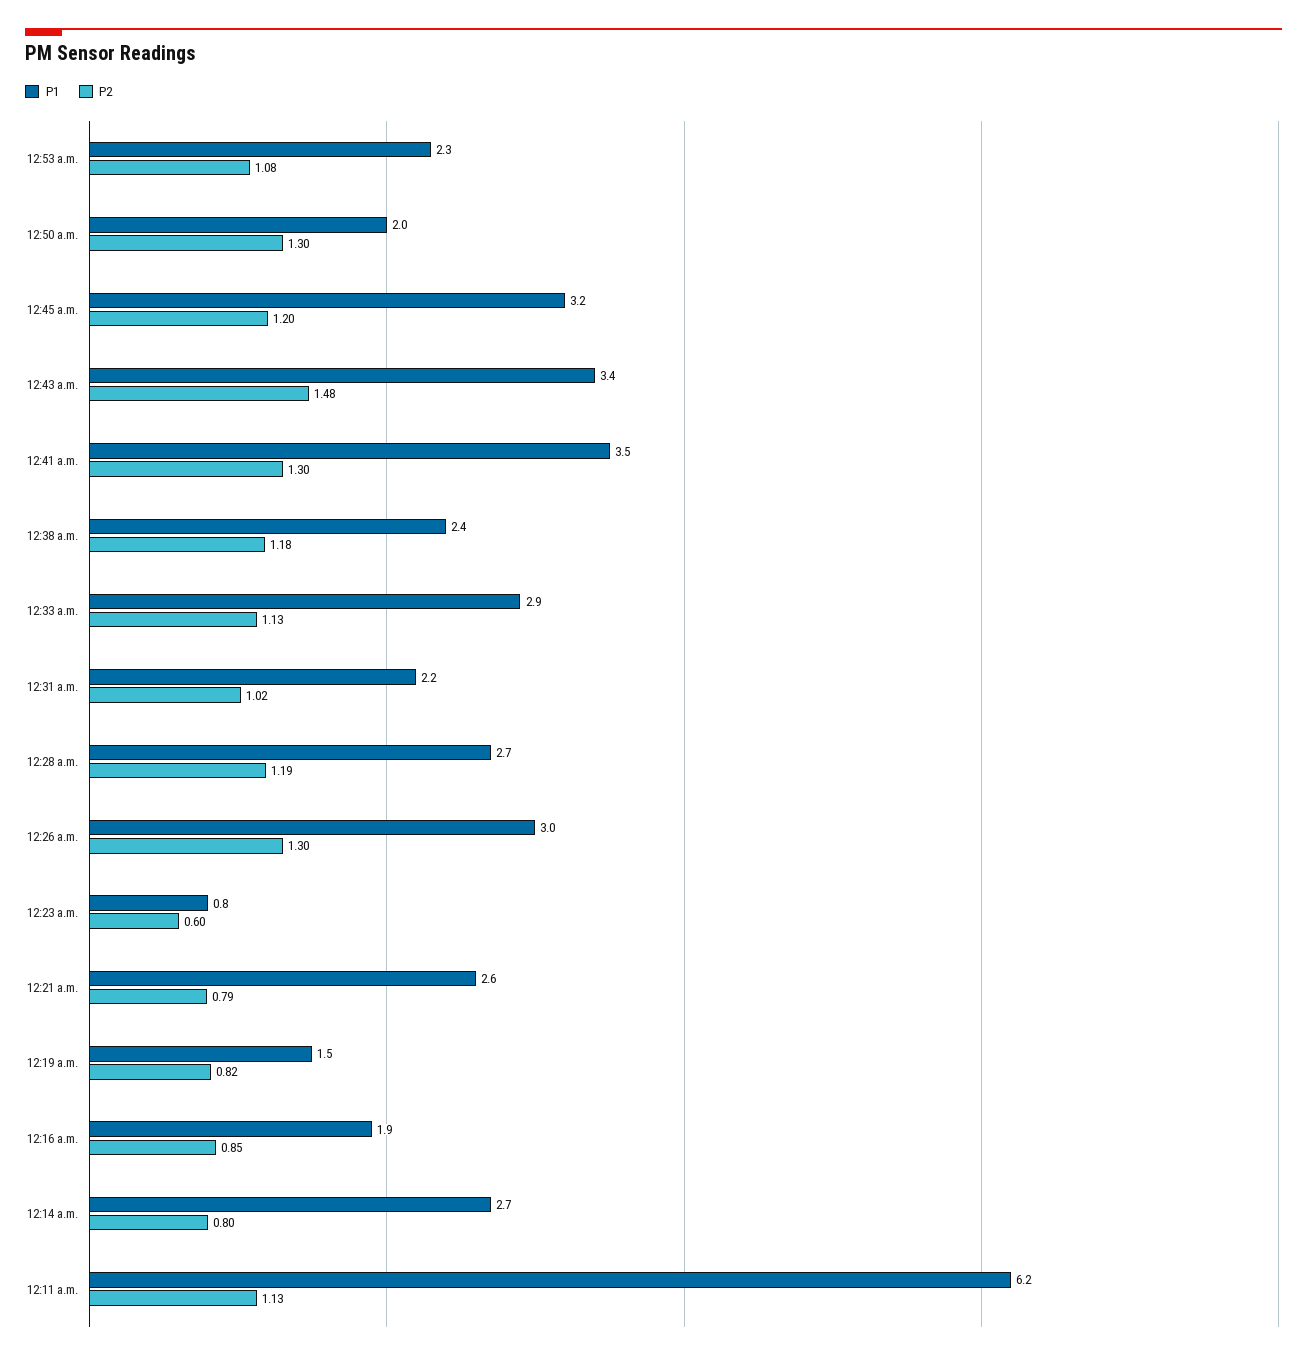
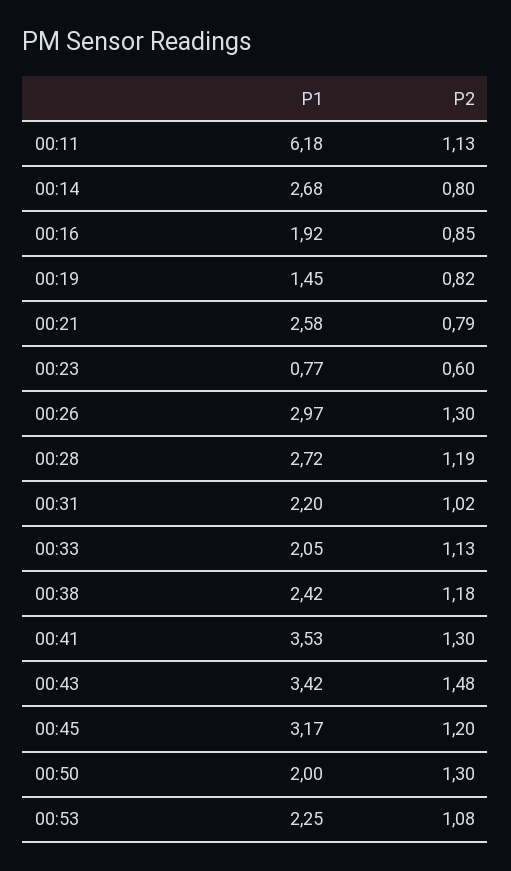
  {
    "P1": {
      "12:53 a.m.": 2.25,
      "12:50 a.m.": 2,
      "12:45 a.m.": 3.17,
      "12:43 a.m.": 3.42,
      "12:41 a.m.": 3.53,
      "12:38 a.m.": 2.42,
-     "12:33 a.m.": 2.9,
+     "12:33 a.m.": 2.05,
      "12:31 a.m.": 2.2,
      "12:28 a.m.": 2.72,
      "12:26 a.m.": 2.97,
      "12:23 a.m.": 0.77,
      "12:21 a.m.": 2.58,
      "12:19 a.m.": 1.45,
      "12:16 a.m.": 1.92,
      "12:14 a.m.": 2.68,
      "12:11 a.m.": 6.18
    },
    "P2": {
      "12:53 a.m.": 1.08,
      "12:50 a.m.": 1.3,
      "12:45 a.m.": 1.2,
      "12:43 a.m.": 1.48,
      "12:41 a.m.": 1.3,
      "12:38 a.m.": 1.18,
      "12:33 a.m.": 1.13,
      "12:31 a.m.": 1.02,
      "12:28 a.m.": 1.19,
      "12:26 a.m.": 1.3,
      "12:23 a.m.": 0.6,
      "12:21 a.m.": 0.79,
      "12:19 a.m.": 0.82,
      "12:16 a.m.": 0.85,
      "12:14 a.m.": 0.8,
      "12:11 a.m.": 1.13
    }
  }

